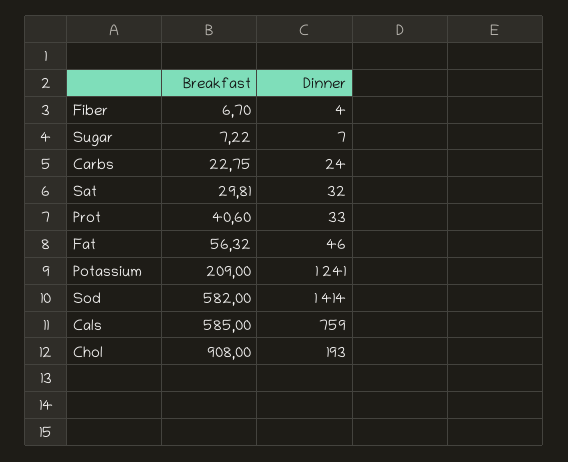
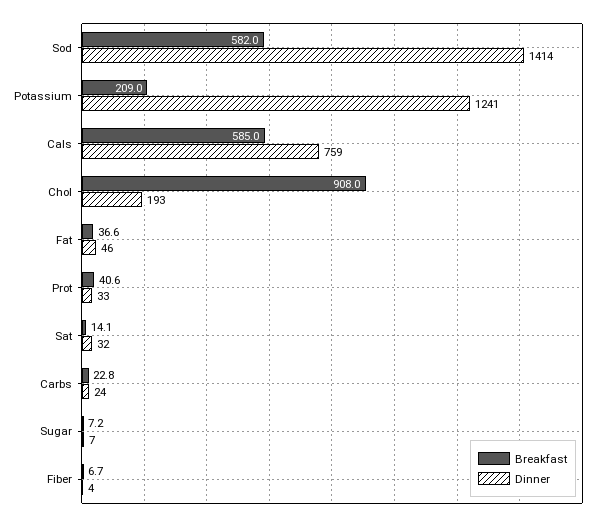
  {
    "Breakfast": {
      "Fiber": 6.7,
      "Sugar": 7.22,
      "Carbs": 22.75,
-     "Sat": 29.81,
+     "Sat": 14.1,
      "Prot": 40.6,
-     "Fat": 56.32,
+     "Fat": 36.6,
      "Potassium": 209,
      "Sod": 582,
      "Cals": 585,
      "Chol": 908
    },
    "Dinner": {
      "Fiber": 4,
      "Sugar": 7,
      "Carbs": 24,
      "Sat": 32,
      "Prot": 33,
      "Fat": 46,
      "Potassium": 1241,
      "Sod": 1414,
      "Cals": 759,
      "Chol": 193
    }
  }

